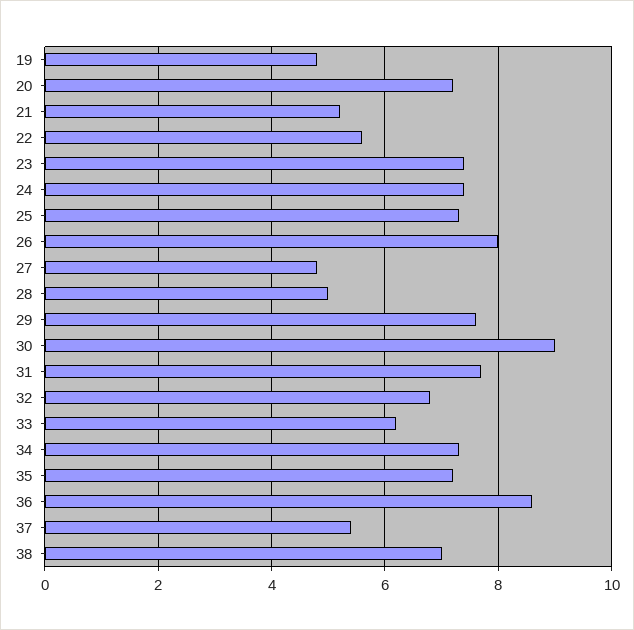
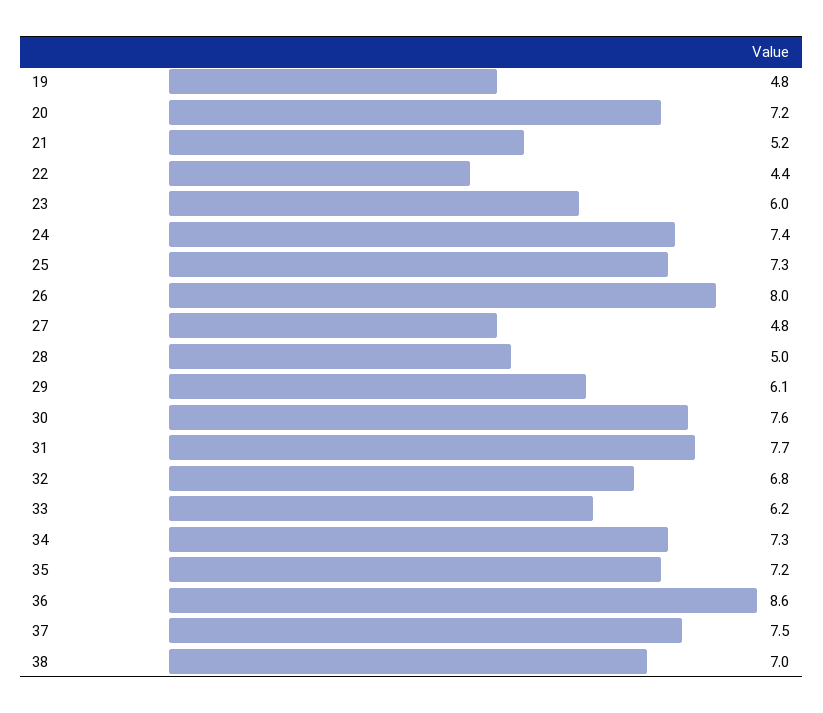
  {
    "19": 4.8,
    "20": 7.2,
    "21": 5.2,
-   "22": 5.5,
+   "22": 4.4,
-   "23": 7.5,
+   "23": 6,
    "24": 7.4,
    "25": 7.3,
    "26": 8,
    "27": 4.8,
    "28": 5,
-   "29": 7.5,
+   "29": 6.1,
-   "30": 9,
+   "30": 7.6,
    "31": 7.7,
    "32": 6.8,
    "33": 6.2,
    "34": 7.3,
    "35": 7.2,
    "36": 8.6,
-   "37": 5.5,
+   "37": 7.5,
    "38": 7
  }

